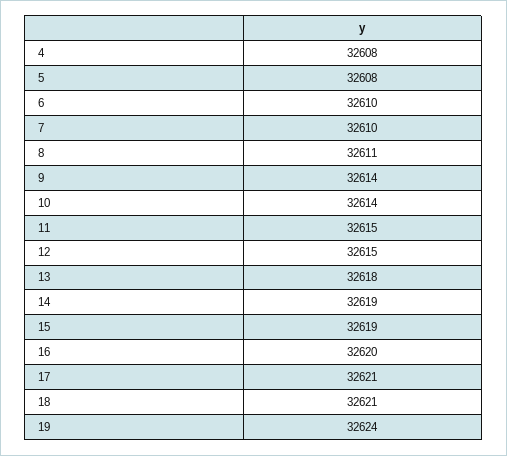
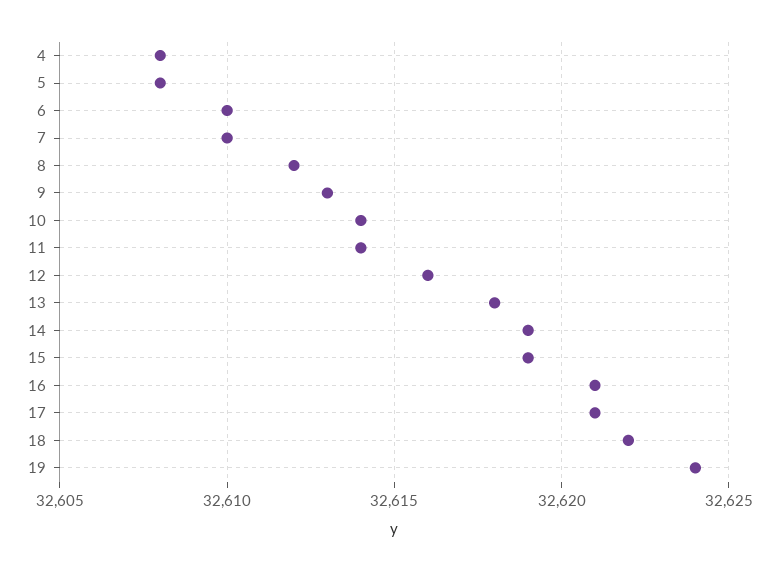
  {
    "4": 32608,
    "5": 32608,
    "6": 32610,
    "7": 32610,
-   "8": 32611,
+   "8": 32612,
-   "9": 32614,
+   "9": 32613,
    "10": 32614,
-   "11": 32615,
+   "11": 32614,
-   "12": 32615,
+   "12": 32616,
    "13": 32618,
    "14": 32619,
    "15": 32619,
-   "16": 32620,
+   "16": 32621,
    "17": 32621,
-   "18": 32621,
+   "18": 32622,
    "19": 32624
  }

